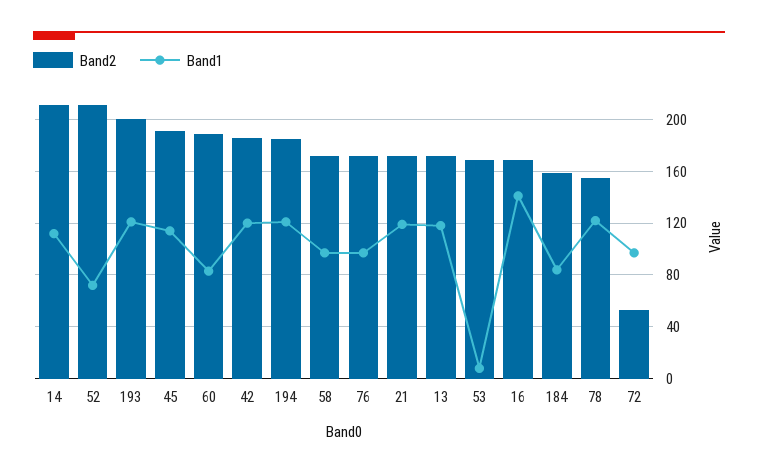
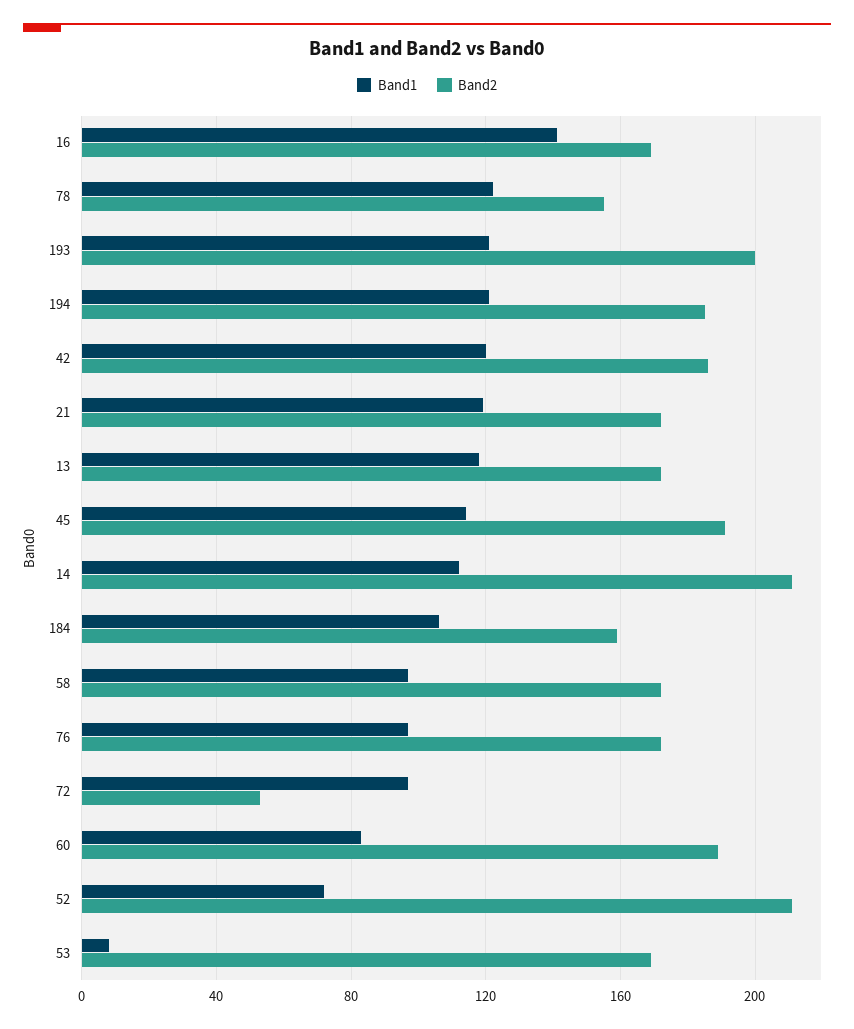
  {
    "Band2": {
      "14": 210,
      "52": 210,
      "193": 200,
      "45": 190,
      "60": 190,
      "42": 185,
      "194": 185,
      "58": 170,
      "76": 170,
      "21": 170,
      "13": 170,
      "53": 170,
      "16": 170,
      "184": 160,
      "78": 155,
      "72": 55
    },
    "Band1": {
      "14": 110,
      "52": 70,
      "193": 120,
      "45": 115,
      "60": 85,
      "42": 120,
      "194": 120,
      "58": 95,
      "76": 95,
      "21": 120,
      "13": 120,
      "53": 10,
      "16": 140,
-     "184": 85,
+     "184": 105,
      "78": 120,
      "72": 95
    }
  }

